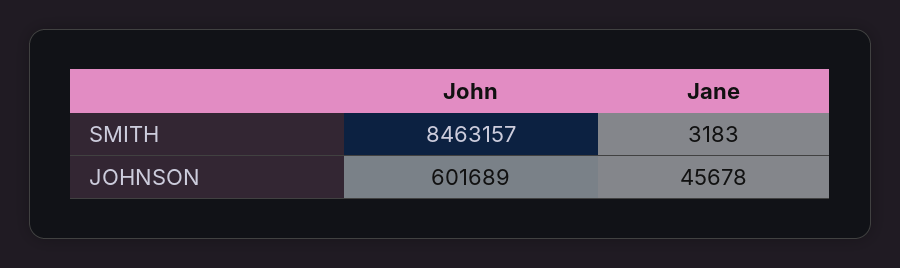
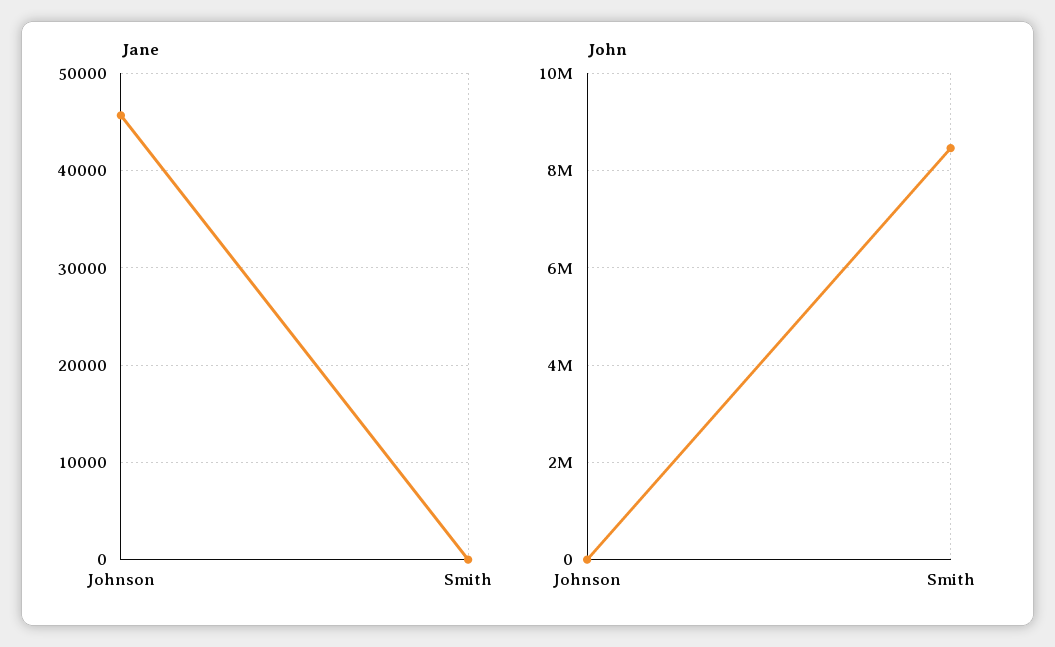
  {
    "John": {
      "SMITH": 8463157,
-     "JOHNSON": 601689
+     "JOHNSON": 0
    },
    "Jane": {
-     "SMITH": 3183,
+     "SMITH": 0,
      "JOHNSON": 45678
    }
  }

